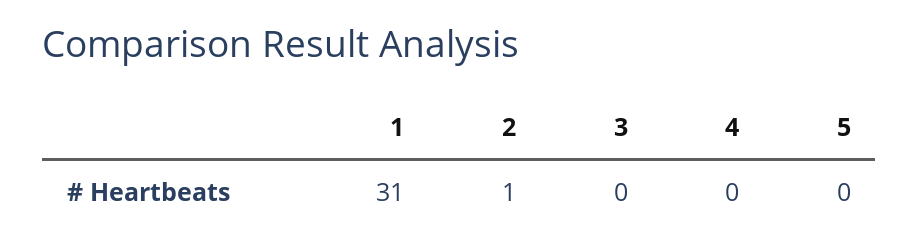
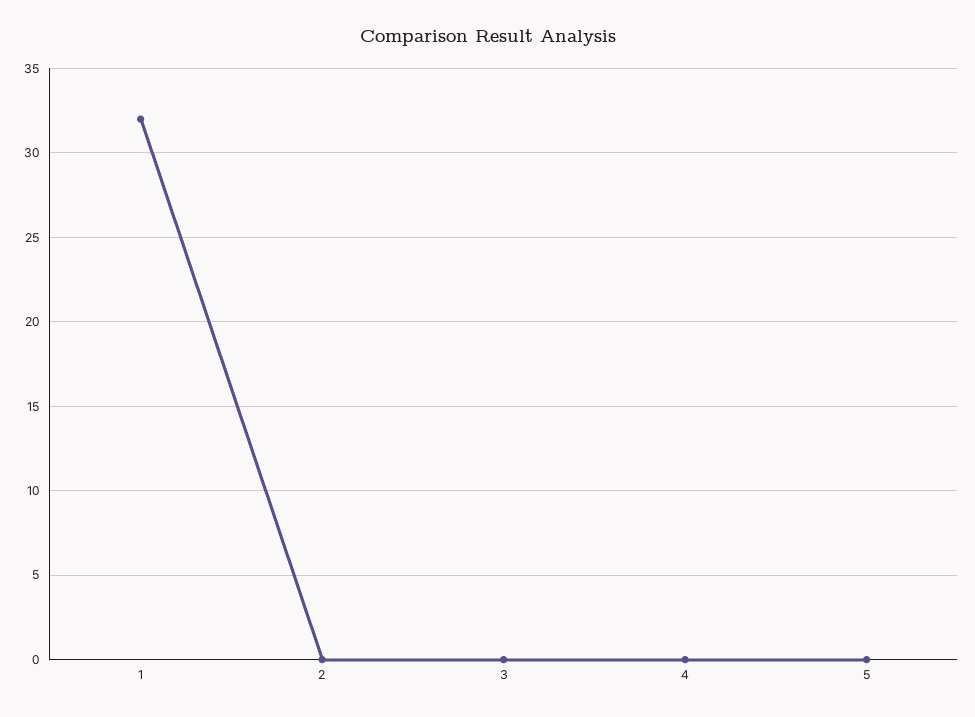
  {
-   "1": 31,
+   "1": 32,
-   "2": 1,
+   "2": 0,
    "3": 0,
    "4": 0,
    "5": 0
  }

